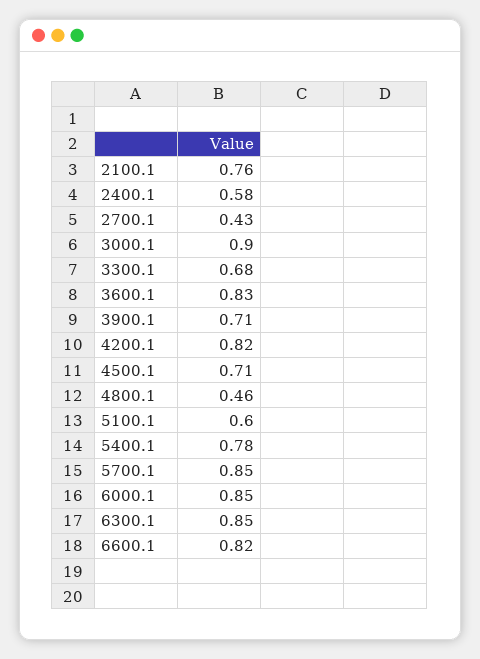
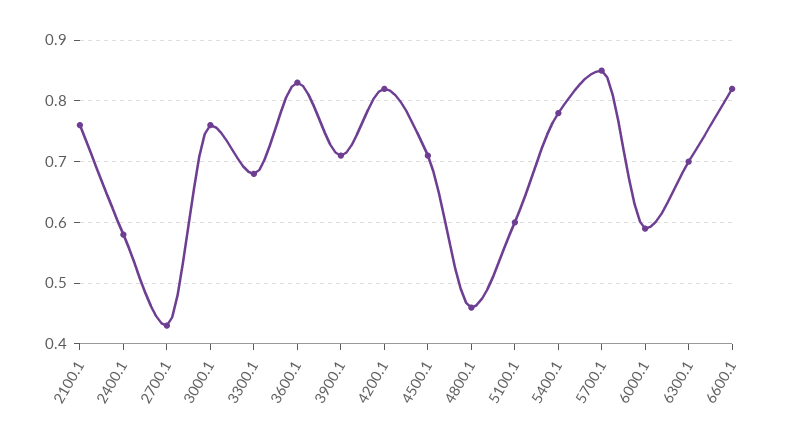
  {
    "2100.1": 0.76,
    "2400.1": 0.58,
    "2700.1": 0.43,
-   "3000.1": 0.9,
+   "3000.1": 0.76,
    "3300.1": 0.68,
    "3600.1": 0.83,
    "3900.1": 0.71,
    "4200.1": 0.82,
    "4500.1": 0.71,
    "4800.1": 0.46,
    "5100.1": 0.6,
    "5400.1": 0.78,
    "5700.1": 0.85,
-   "6000.1": 0.85,
+   "6000.1": 0.59,
-   "6300.1": 0.85,
+   "6300.1": 0.7,
    "6600.1": 0.82
  }

